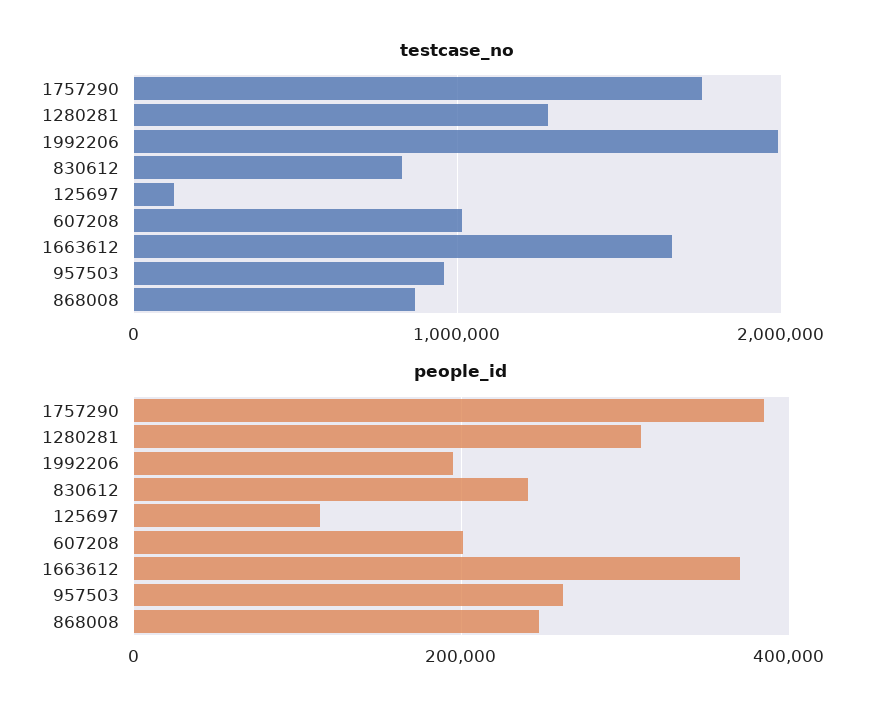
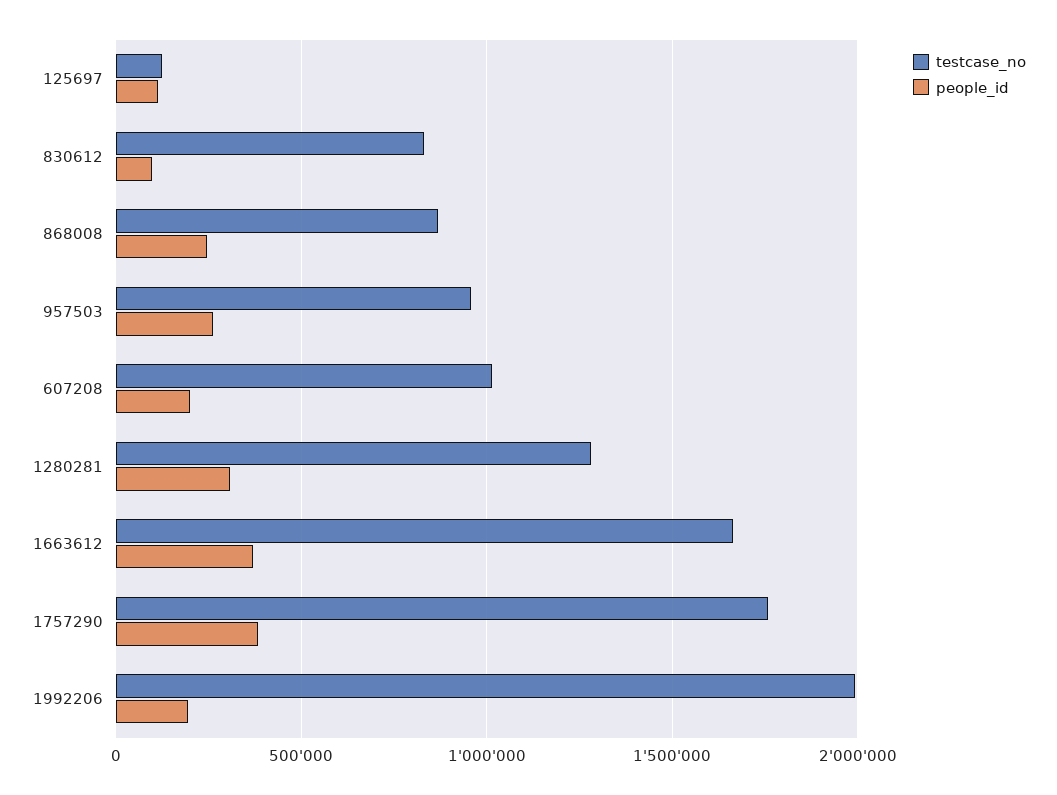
  {
    "testcase_no": {
      "1757290": 1750000,
      "1280281": 1300000,
      "1992206": 2000000,
      "830612": 850000,
      "125697": 150000,
      "607208": 1000000,
      "1663612": 1650000,
      "957503": 950000,
      "868008": 850000
    },
    "people_id": {
      "1757290": 380000,
      "1280281": 300000,
      "1992206": 200000,
-     "830612": 240000,
+     "830612": 100000,
      "125697": 120000,
      "607208": 200000,
      "1663612": 380000,
      "957503": 260000,
      "868008": 240000
    }
  }

